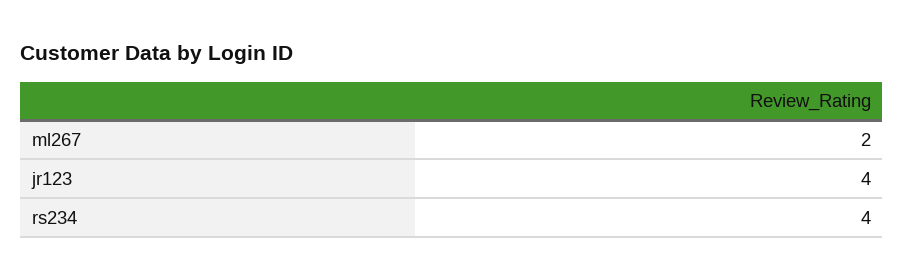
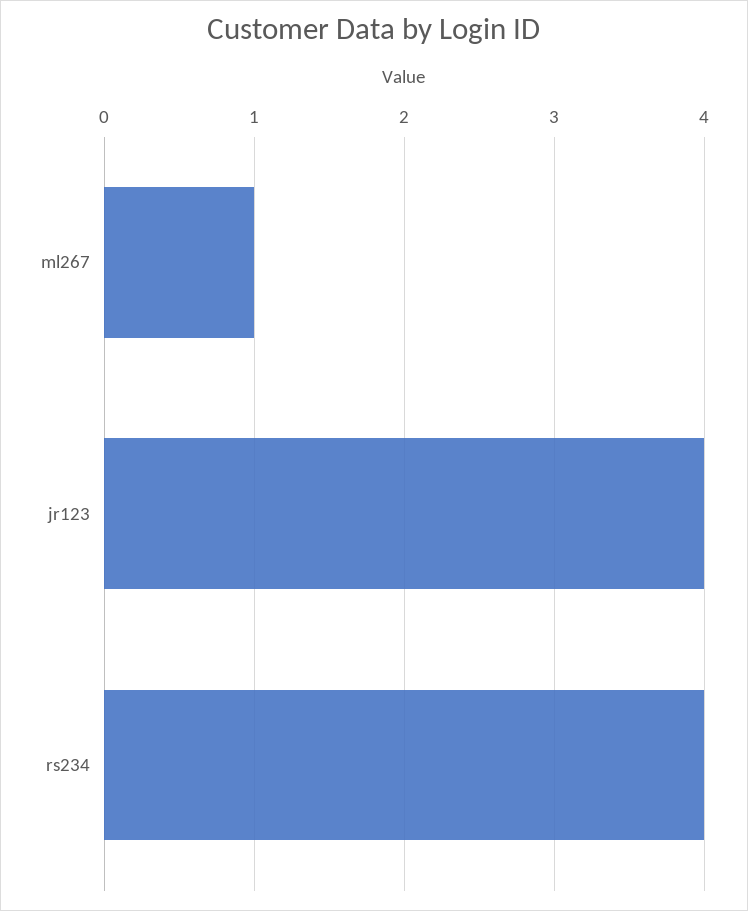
  {
-   "ml267": 2,
+   "ml267": 1,
    "jr123": 4,
    "rs234": 4
  }

